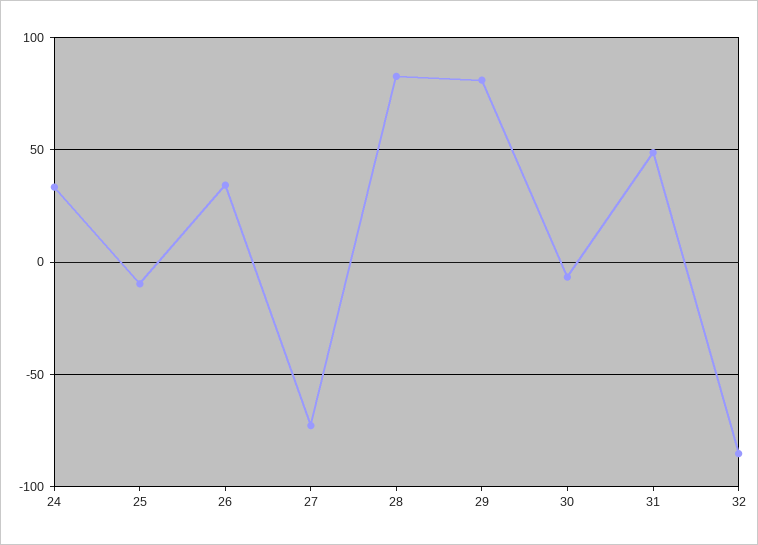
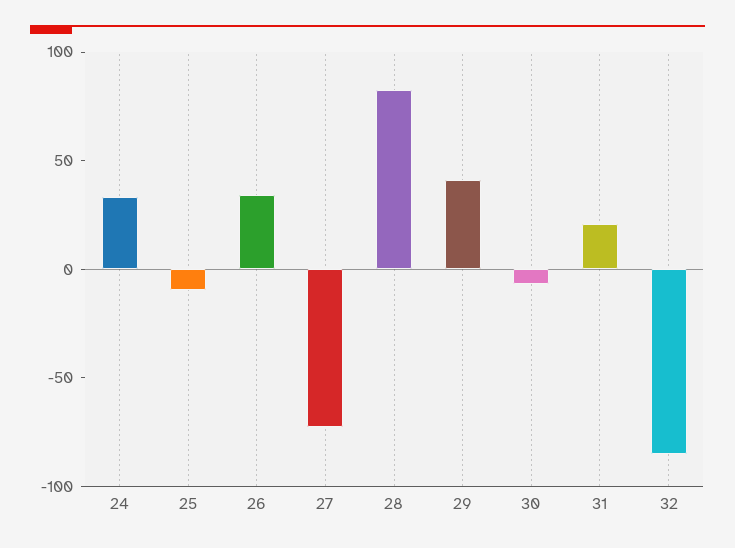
  {
    "24": 35,
    "25": -10,
    "26": 35,
    "27": -75,
    "28": 85,
-   "29": 80,
+   "29": 40,
    "30": -5,
-   "31": 50,
+   "31": 20,
    "32": -85
  }

